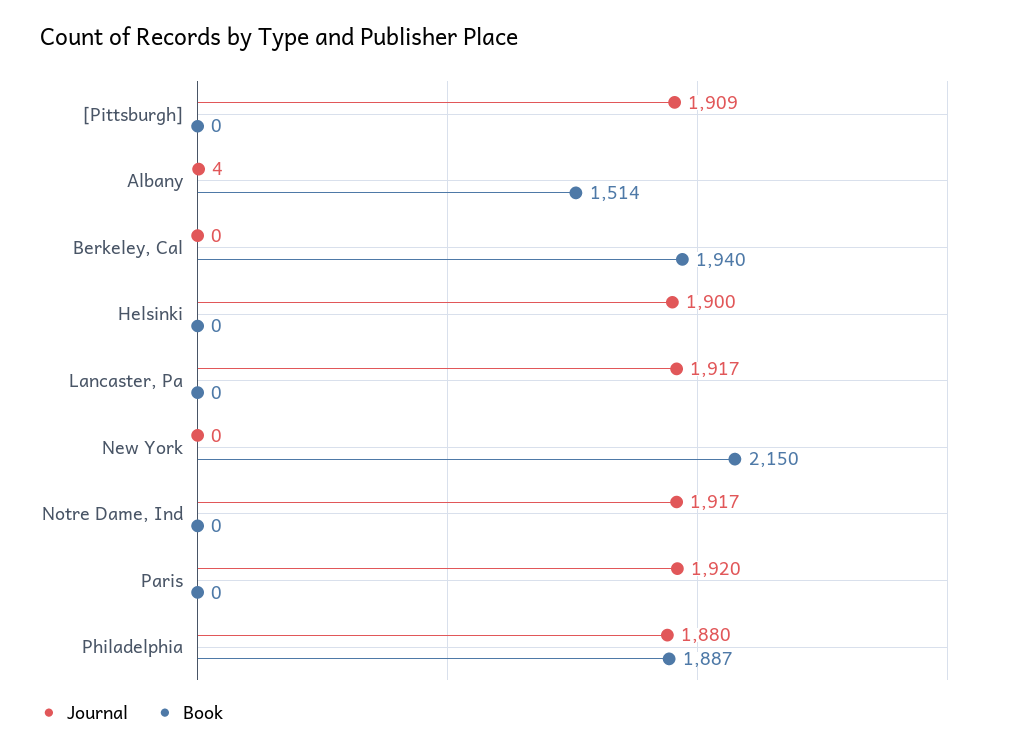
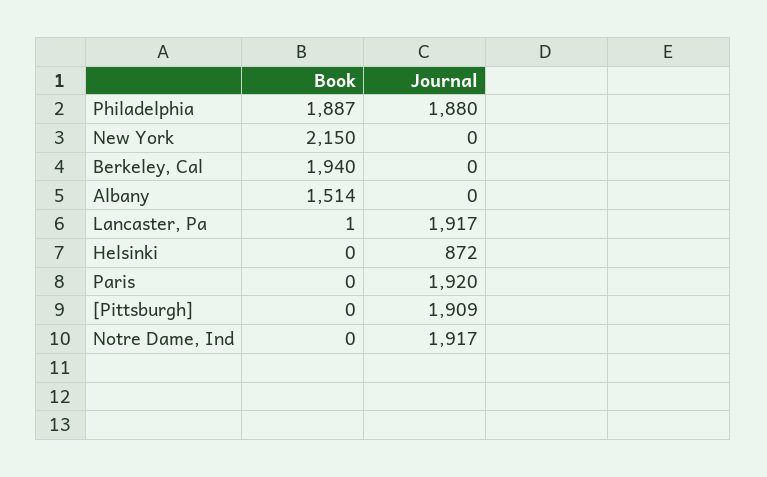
  {
    "Journal": {
      "[Pittsburgh]": 1909,
-     "Albany": 4,
+     "Albany": 0,
      "Berkeley, Cal": 0,
-     "Helsinki": 1900,
+     "Helsinki": 872,
      "Lancaster, Pa": 1917,
      "New York": 0,
      "Notre Dame, Ind": 1917,
      "Paris": 1920,
      "Philadelphia": 1880
    },
    "Book": {
      "[Pittsburgh]": 0,
      "Albany": 1514,
      "Berkeley, Cal": 1940,
      "Helsinki": 0,
-     "Lancaster, Pa": 0,
+     "Lancaster, Pa": 1,
      "New York": 2150,
      "Notre Dame, Ind": 0,
      "Paris": 0,
      "Philadelphia": 1887
    }
  }

